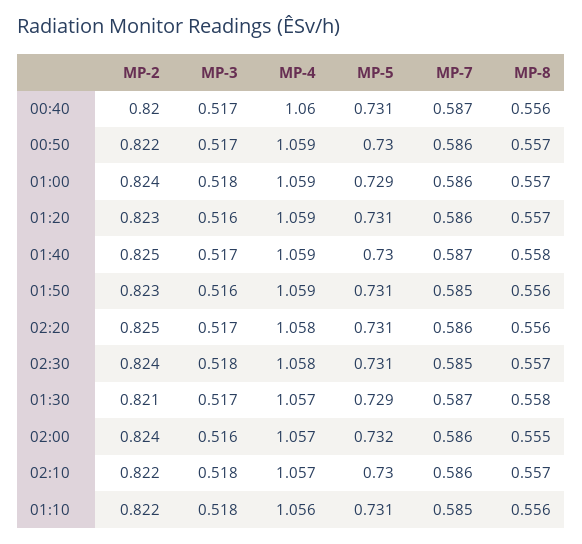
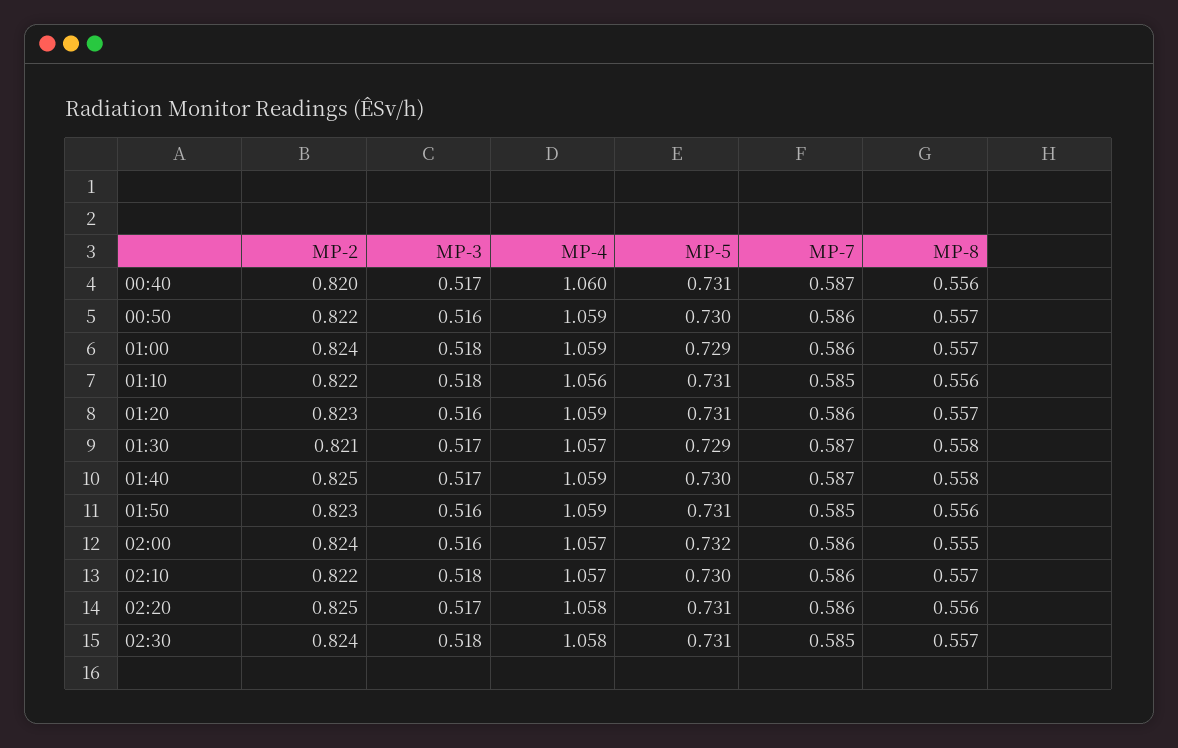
  {
    "MP-2": {
      "00:40": 0.82,
      "00:50": 0.822,
      "01:00": 0.824,
      "01:20": 0.823,
      "01:40": 0.825,
      "01:50": 0.823,
      "02:20": 0.825,
      "02:30": 0.824,
      "01:30": 0.821,
      "02:00": 0.824,
      "02:10": 0.822,
      "01:10": 0.822
    },
    "MP-3": {
      "00:40": 0.517,
-     "00:50": 0.517,
+     "00:50": 0.516,
      "01:00": 0.518,
      "01:20": 0.516,
      "01:40": 0.517,
      "01:50": 0.516,
      "02:20": 0.517,
      "02:30": 0.518,
      "01:30": 0.517,
      "02:00": 0.516,
      "02:10": 0.518,
      "01:10": 0.518
    },
    "MP-4": {
      "00:40": 1.06,
      "00:50": 1.059,
      "01:00": 1.059,
      "01:20": 1.059,
      "01:40": 1.059,
      "01:50": 1.059,
      "02:20": 1.058,
      "02:30": 1.058,
      "01:30": 1.057,
      "02:00": 1.057,
      "02:10": 1.057,
      "01:10": 1.056
    },
    "MP-5": {
      "00:40": 0.731,
      "00:50": 0.73,
      "01:00": 0.729,
      "01:20": 0.731,
      "01:40": 0.73,
      "01:50": 0.731,
      "02:20": 0.731,
      "02:30": 0.731,
      "01:30": 0.729,
      "02:00": 0.732,
      "02:10": 0.73,
      "01:10": 0.731
    },
    "MP-7": {
      "00:40": 0.587,
      "00:50": 0.586,
      "01:00": 0.586,
      "01:20": 0.586,
      "01:40": 0.587,
      "01:50": 0.585,
      "02:20": 0.586,
      "02:30": 0.585,
      "01:30": 0.587,
      "02:00": 0.586,
      "02:10": 0.586,
      "01:10": 0.585
    },
    "MP-8": {
      "00:40": 0.556,
      "00:50": 0.557,
      "01:00": 0.557,
      "01:20": 0.557,
      "01:40": 0.558,
      "01:50": 0.556,
      "02:20": 0.556,
      "02:30": 0.557,
      "01:30": 0.558,
      "02:00": 0.555,
      "02:10": 0.557,
      "01:10": 0.556
    }
  }

